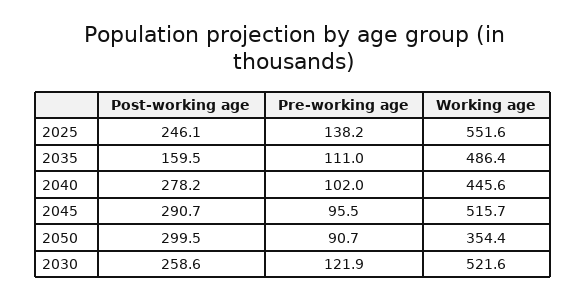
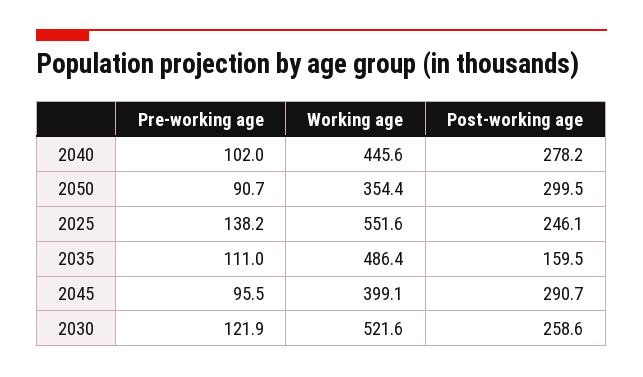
  {
    "Post-working age": {
      "2025": 246.1,
      "2035": 159.5,
      "2040": 278.2,
      "2045": 290.7,
      "2050": 299.5,
      "2030": 258.6
    },
    "Pre-working age": {
      "2025": 138.2,
      "2035": 111,
      "2040": 102,
      "2045": 95.5,
      "2050": 90.7,
      "2030": 121.9
    },
    "Working age": {
      "2025": 551.6,
      "2035": 486.4,
      "2040": 445.6,
-     "2045": 515.7,
+     "2045": 399.1,
      "2050": 354.4,
      "2030": 521.6
    }
  }

